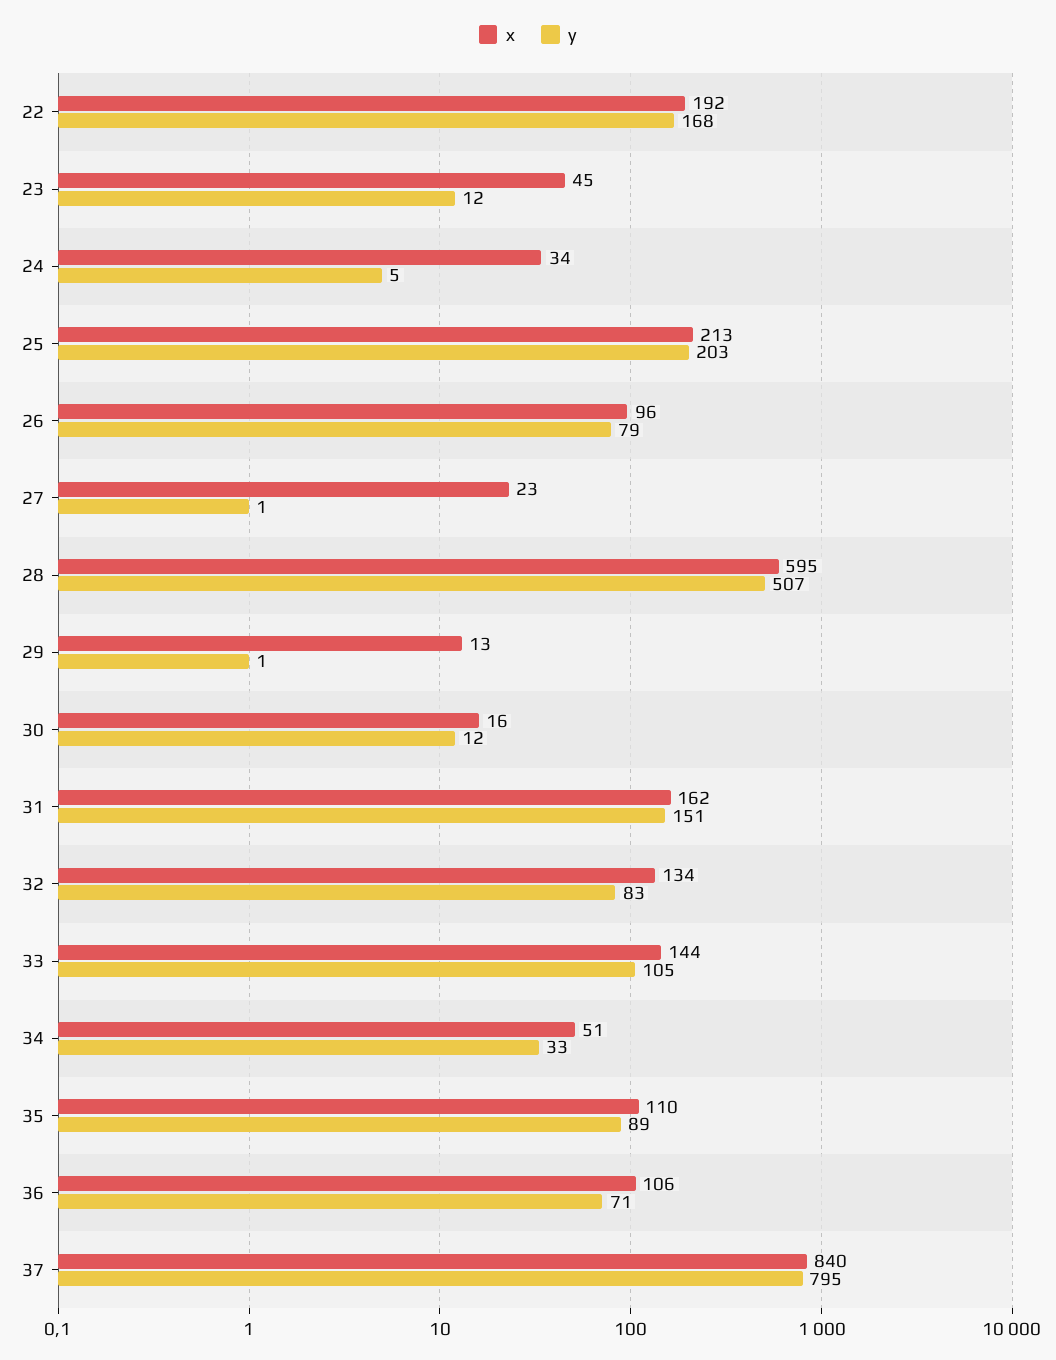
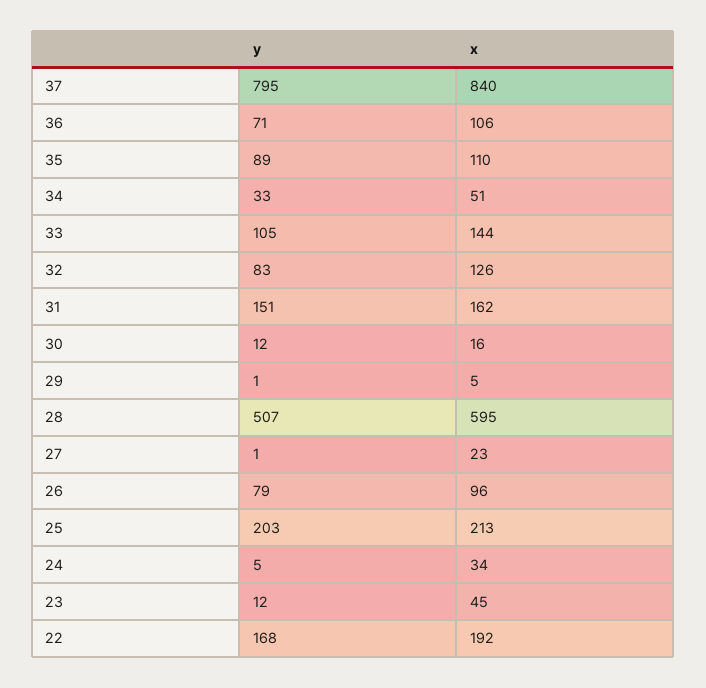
  {
    "x": {
      "22": 192,
      "23": 45,
      "24": 34,
      "25": 213,
      "26": 96,
      "27": 23,
      "28": 595,
-     "29": 13,
+     "29": 5,
      "30": 16,
      "31": 162,
-     "32": 134,
+     "32": 126,
      "33": 144,
      "34": 51,
      "35": 110,
      "36": 106,
      "37": 840
    },
    "y": {
      "22": 168,
      "23": 12,
      "24": 5,
      "25": 203,
      "26": 79,
      "27": 1,
      "28": 507,
      "29": 1,
      "30": 12,
      "31": 151,
      "32": 83,
      "33": 105,
      "34": 33,
      "35": 89,
      "36": 71,
      "37": 795
    }
  }

